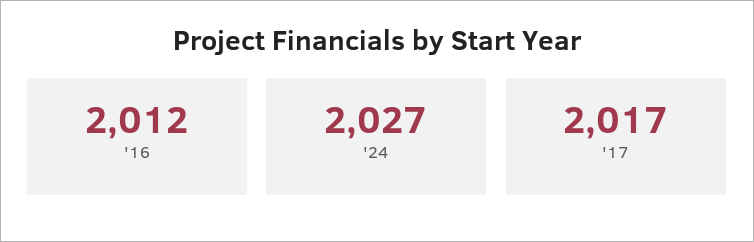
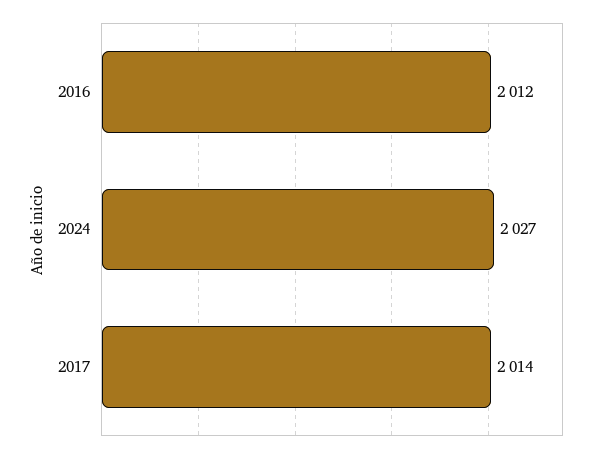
  {
    "'16": 2012,
    "'24": 2027,
-   "'17": 2017
+   "'17": 2014
  }

